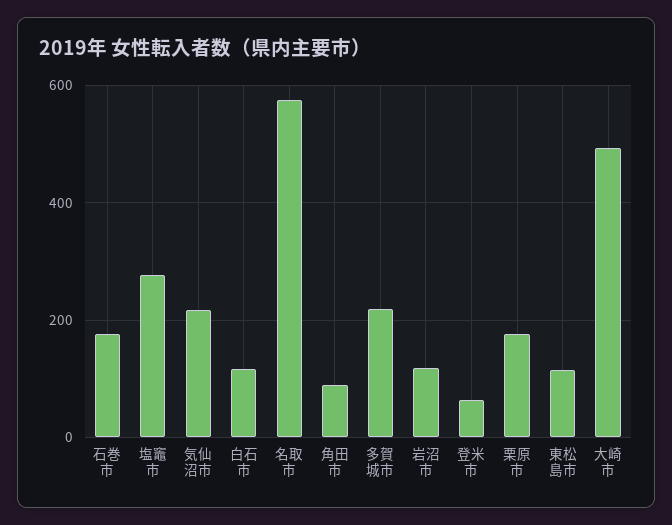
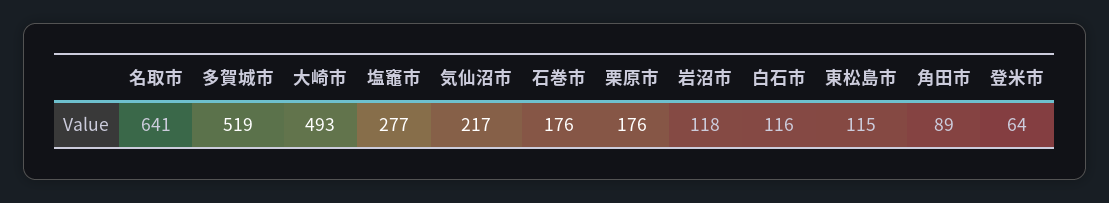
  {
    "石巻市": 176,
    "塩竈市": 277,
    "気仙沼市": 217,
    "白石市": 116,
-   "名取市": 580,
+   "名取市": 641,
    "角田市": 89,
-   "多賀城市": 220,
+   "多賀城市": 519,
    "岩沼市": 118,
    "登米市": 64,
    "栗原市": 176,
    "東松島市": 115,
    "大崎市": 493
  }

